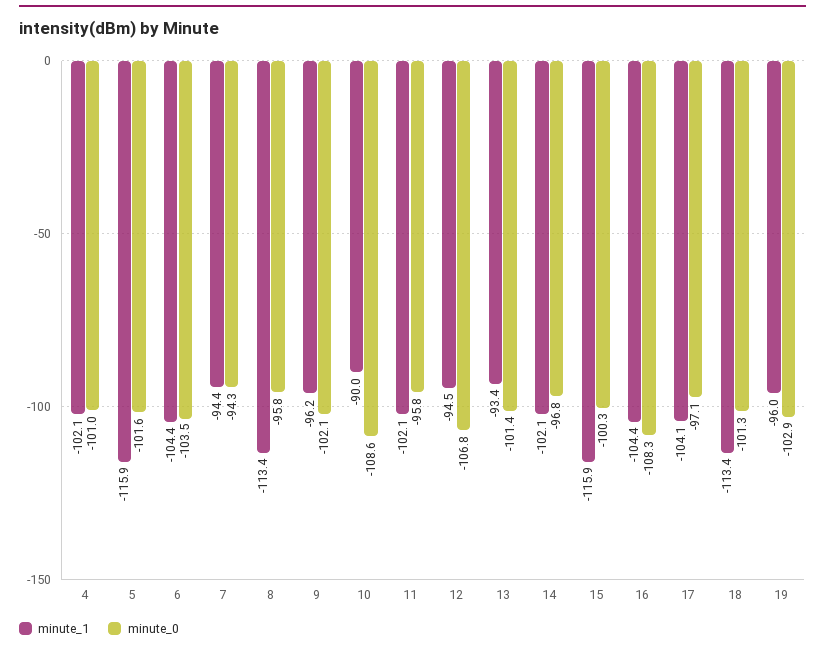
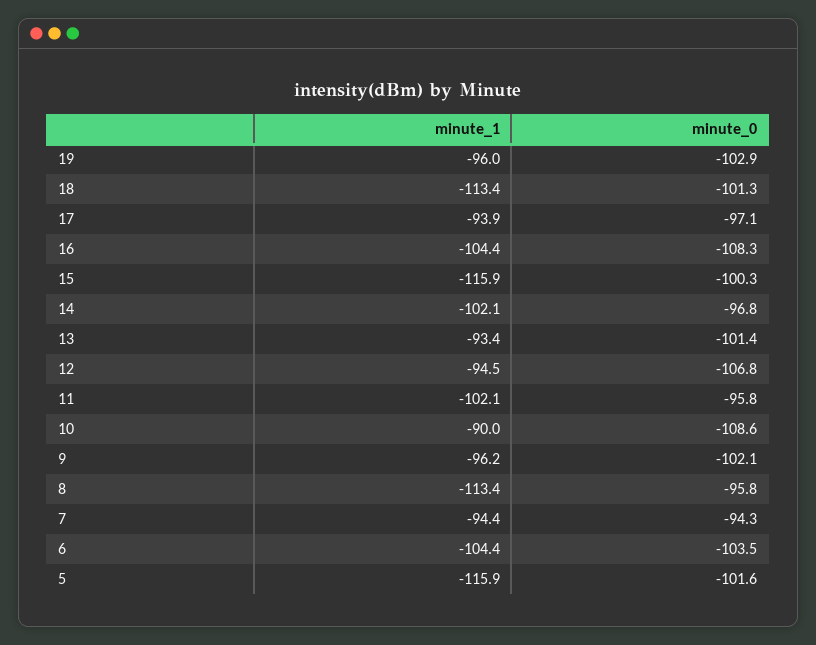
  {
    "minute_1": {
-     "4": -102.1,
      "5": -115.9,
      "6": -104.4,
      "7": -94.4,
      "8": -113.4,
      "9": -96.2,
      "10": -90,
      "11": -102.1,
      "12": -94.5,
      "13": -93.4,
      "14": -102.1,
      "15": -115.9,
      "16": -104.4,
-     "17": -104.1,
+     "17": -93.9,
      "18": -113.4,
      "19": -96
    },
    "minute_0": {
-     "4": -101,
      "5": -101.6,
      "6": -103.5,
      "7": -94.3,
      "8": -95.8,
      "9": -102.1,
      "10": -108.6,
      "11": -95.8,
      "12": -106.8,
      "13": -101.4,
      "14": -96.8,
      "15": -100.3,
      "16": -108.3,
      "17": -97.1,
      "18": -101.3,
      "19": -102.9
    }
  }

